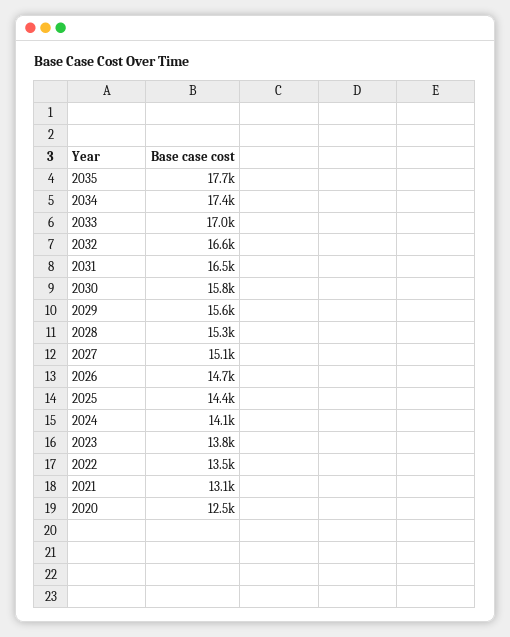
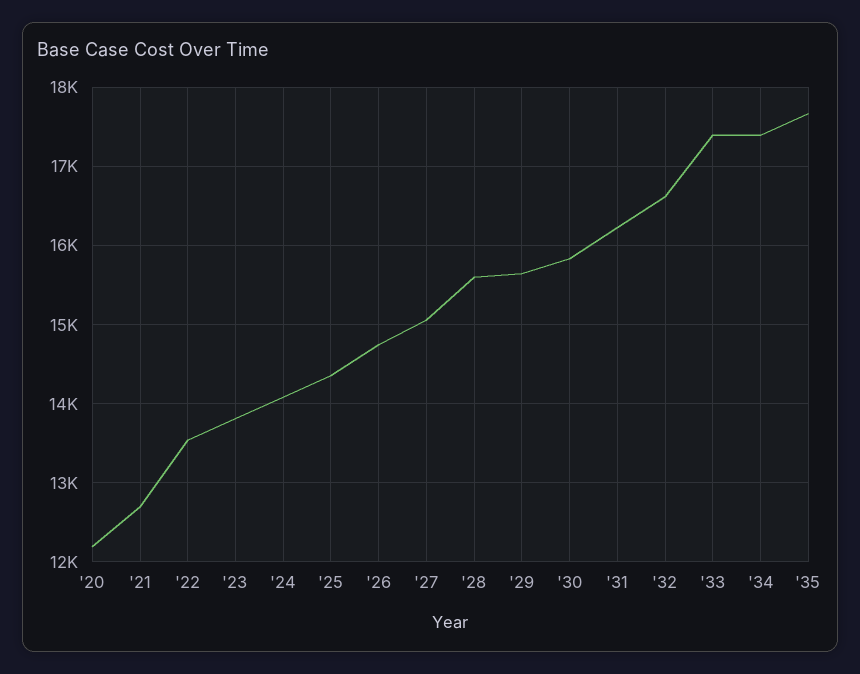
  {
    "2035": 17700,
    "2034": 17400,
-   "2033": 17000,
+   "2033": 17400,
    "2032": 16600,
-   "2031": 16500,
+   "2031": 16200,
    "2030": 15800,
    "2029": 15600,
-   "2028": 15300,
+   "2028": 15600,
    "2027": 15100,
    "2026": 14700,
    "2025": 14400,
    "2024": 14100,
    "2023": 13800,
    "2022": 13500,
-   "2021": 13100,
+   "2021": 12700,
-   "2020": 12500
+   "2020": 12200
  }

